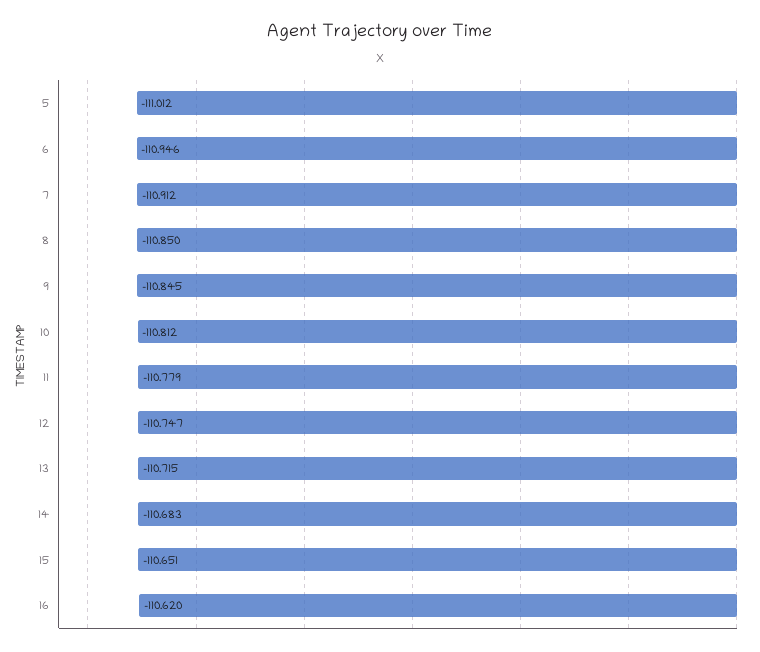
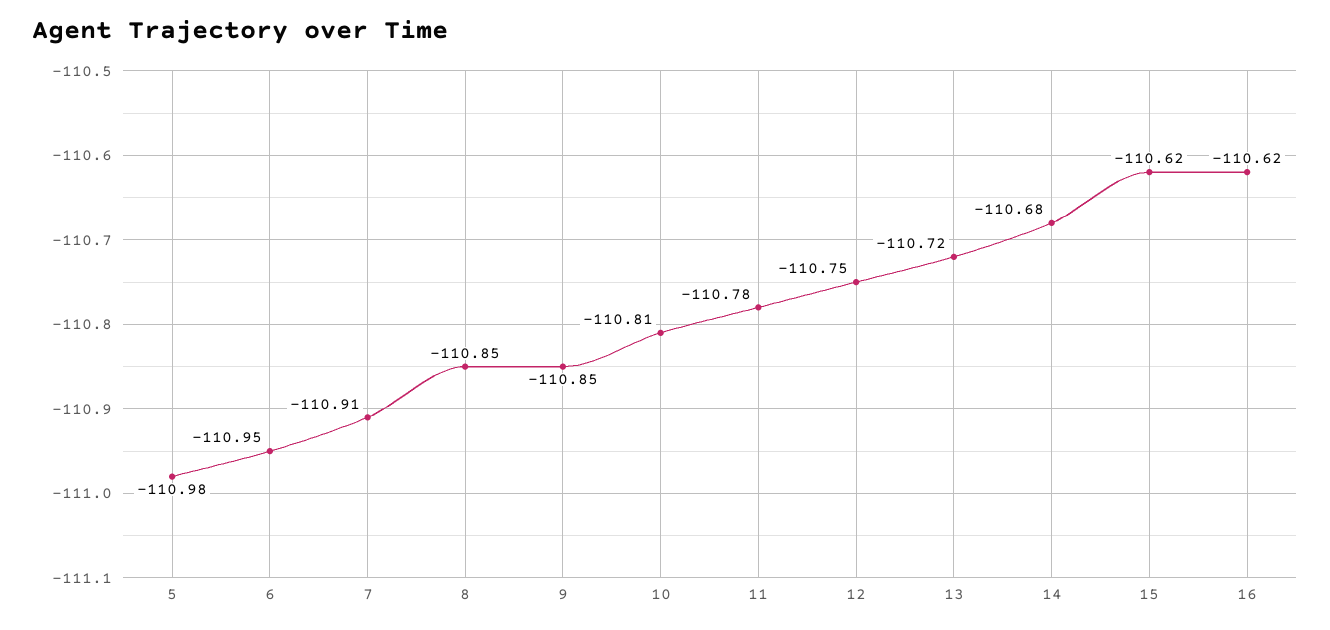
  {
-   "5": -111.012,
+   "5": -110.98,
    "6": -110.946,
    "7": -110.912,
    "8": -110.85,
    "9": -110.845,
    "10": -110.812,
    "11": -110.779,
    "12": -110.747,
    "13": -110.715,
    "14": -110.683,
-   "15": -110.651,
+   "15": -110.62,
    "16": -110.62
  }

